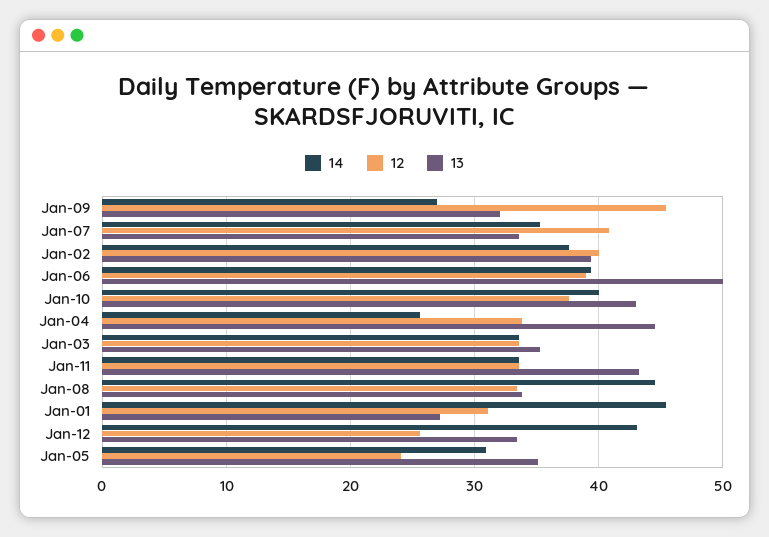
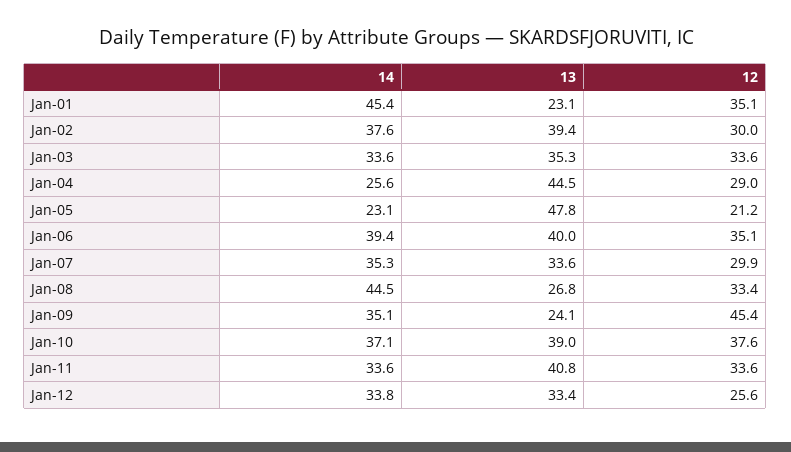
  {
    "14": {
-     "Jan-09": 27,
+     "Jan-09": 35.1,
      "Jan-07": 35.3,
      "Jan-02": 37.6,
      "Jan-06": 39.4,
-     "Jan-10": 40,
+     "Jan-10": 37.1,
      "Jan-04": 25.6,
      "Jan-03": 33.6,
      "Jan-11": 33.6,
      "Jan-08": 44.5,
      "Jan-01": 45.4,
-     "Jan-12": 43,
+     "Jan-12": 33.8,
-     "Jan-05": 31
+     "Jan-05": 23.1
    },
    "12": {
      "Jan-09": 45.4,
-     "Jan-07": 41,
+     "Jan-07": 29.9,
-     "Jan-02": 40,
+     "Jan-02": 30,
-     "Jan-06": 39,
+     "Jan-06": 35.1,
      "Jan-10": 37.6,
-     "Jan-04": 34,
+     "Jan-04": 29,
      "Jan-03": 33.6,
      "Jan-11": 33.6,
      "Jan-08": 33.4,
-     "Jan-01": 31,
+     "Jan-01": 35.1,
      "Jan-12": 25.6,
-     "Jan-05": 24
+     "Jan-05": 21.2
    },
    "13": {
-     "Jan-09": 32,
+     "Jan-09": 24.1,
      "Jan-07": 33.6,
      "Jan-02": 39.4,
-     "Jan-06": 50,
+     "Jan-06": 40,
-     "Jan-10": 43,
+     "Jan-10": 39,
      "Jan-04": 44.5,
      "Jan-03": 35.3,
-     "Jan-11": 43,
+     "Jan-11": 40.8,
-     "Jan-08": 34,
+     "Jan-08": 26.8,
-     "Jan-01": 27,
+     "Jan-01": 23.1,
      "Jan-12": 33.4,
-     "Jan-05": 35
+     "Jan-05": 47.8
    }
  }

